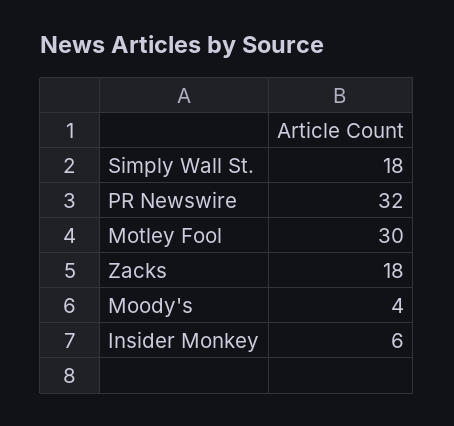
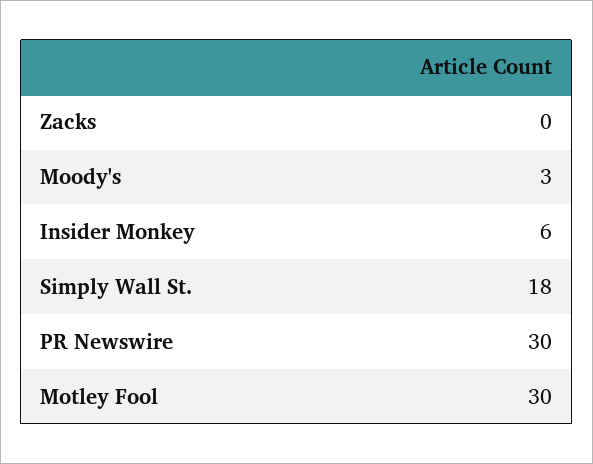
  {
    "Simply Wall St.": 18,
-   "PR Newswire": 32,
+   "PR Newswire": 30,
    "Motley Fool": 30,
-   "Zacks": 18,
+   "Zacks": 0,
-   "Moody's": 4,
+   "Moody's": 3,
    "Insider Monkey": 6
  }

